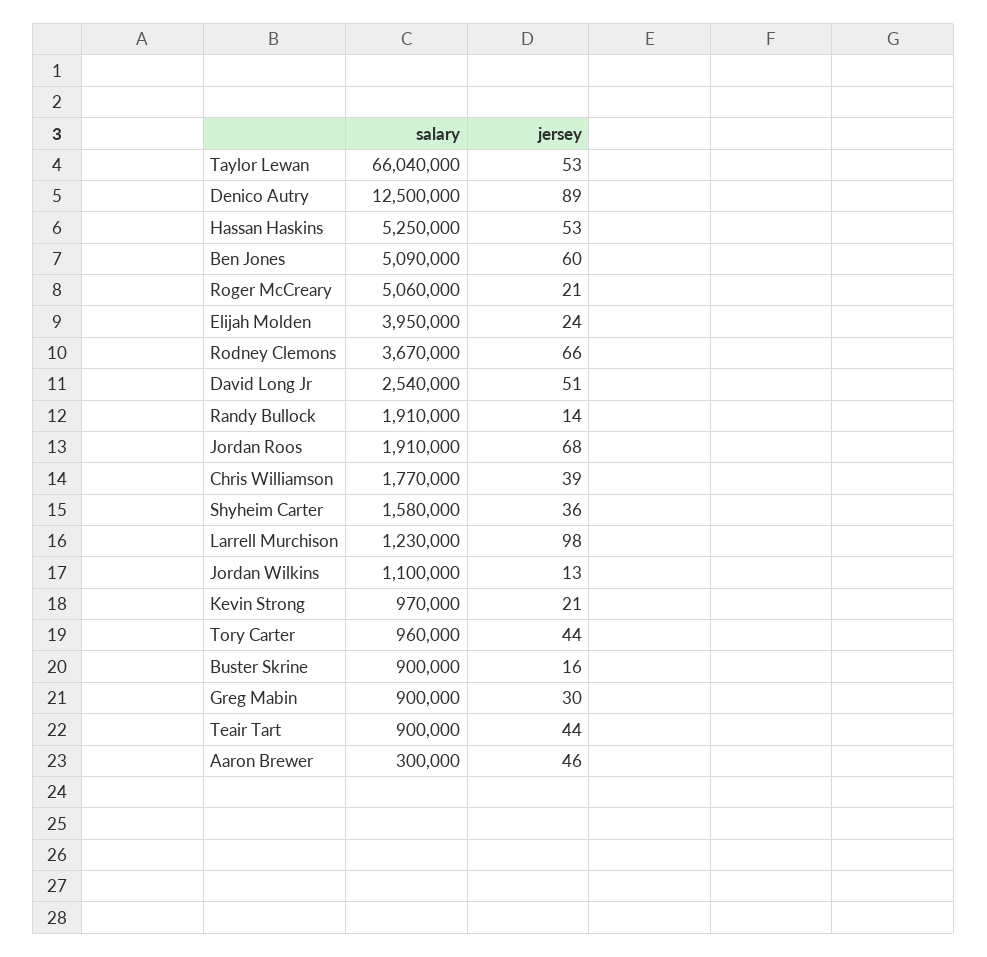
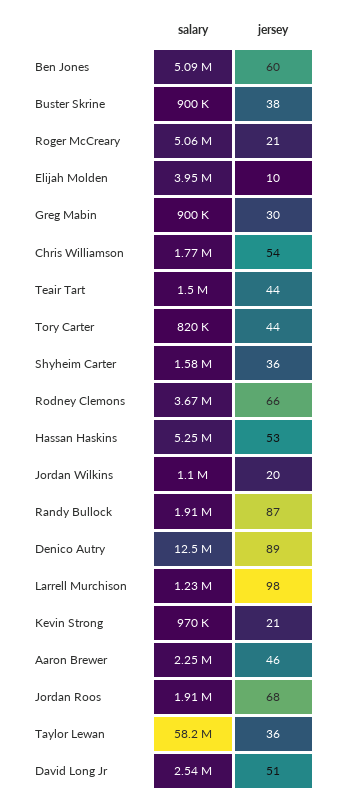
  {
    "salary": {
-     "Taylor Lewan": 66040000,
+     "Taylor Lewan": 58200000,
      "Denico Autry": 12500000,
      "Hassan Haskins": 5250000,
      "Ben Jones": 5090000,
      "Roger McCreary": 5060000,
      "Elijah Molden": 3950000,
      "Rodney Clemons": 3670000,
      "David Long Jr": 2540000,
      "Randy Bullock": 1910000,
      "Jordan Roos": 1910000,
      "Chris Williamson": 1770000,
      "Shyheim Carter": 1580000,
      "Larrell Murchison": 1230000,
      "Jordan Wilkins": 1100000,
      "Kevin Strong": 970000,
-     "Tory Carter": 960000,
+     "Tory Carter": 820000,
      "Buster Skrine": 900000,
      "Greg Mabin": 900000,
-     "Teair Tart": 900000,
+     "Teair Tart": 1500000,
-     "Aaron Brewer": 300000
+     "Aaron Brewer": 2250000
    },
    "jersey": {
-     "Taylor Lewan": 53,
+     "Taylor Lewan": 36,
      "Denico Autry": 89,
      "Hassan Haskins": 53,
      "Ben Jones": 60,
      "Roger McCreary": 21,
-     "Elijah Molden": 24,
+     "Elijah Molden": 10,
      "Rodney Clemons": 66,
      "David Long Jr": 51,
-     "Randy Bullock": 14,
+     "Randy Bullock": 87,
      "Jordan Roos": 68,
-     "Chris Williamson": 39,
+     "Chris Williamson": 54,
      "Shyheim Carter": 36,
      "Larrell Murchison": 98,
-     "Jordan Wilkins": 13,
+     "Jordan Wilkins": 20,
      "Kevin Strong": 21,
      "Tory Carter": 44,
-     "Buster Skrine": 16,
+     "Buster Skrine": 38,
      "Greg Mabin": 30,
      "Teair Tart": 44,
      "Aaron Brewer": 46
    }
  }

